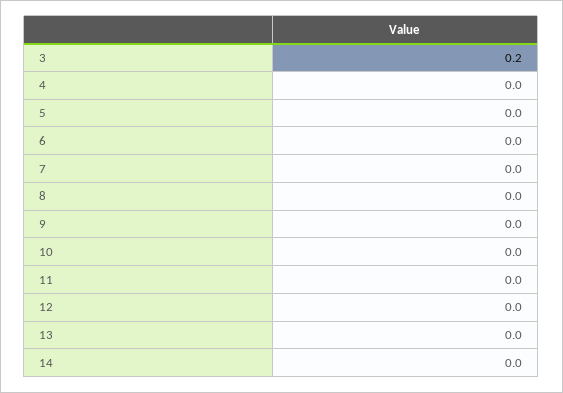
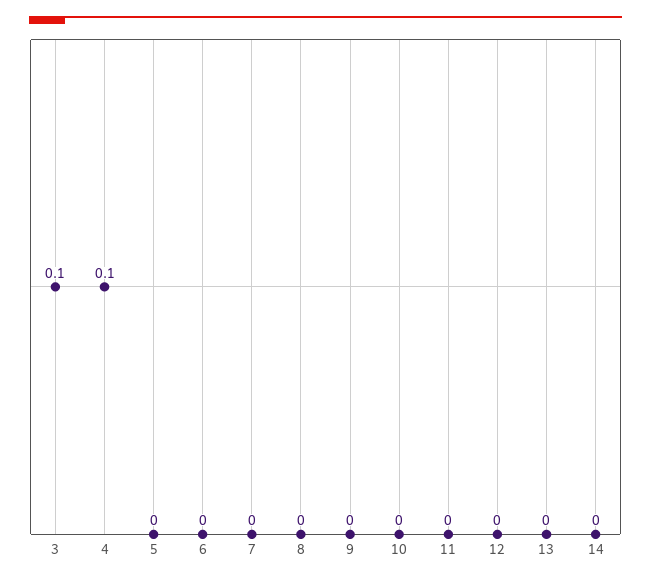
  {
-   "3": 0.2,
+   "3": 0.1,
-   "4": 0,
+   "4": 0.1,
    "5": 0,
    "6": 0,
    "7": 0,
    "8": 0,
    "9": 0,
    "10": 0,
    "11": 0,
    "12": 0,
    "13": 0,
    "14": 0
  }

